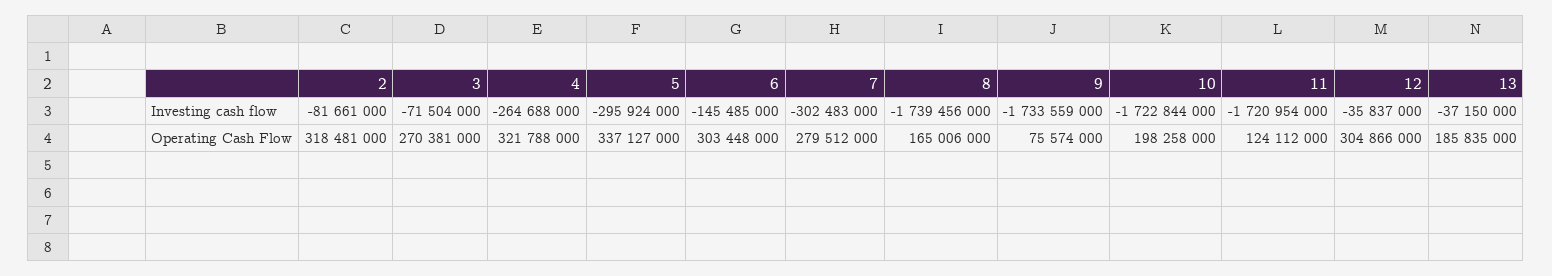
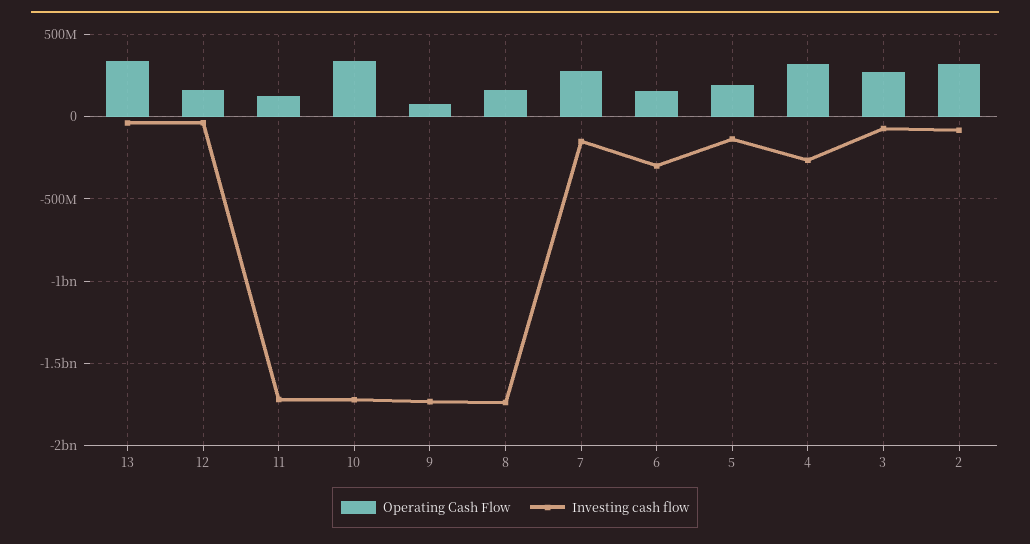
  {
    "Investing cash flow": {
      "2": -81661000,
      "3": -71504000,
      "4": -264688000,
-     "5": -295924000,
+     "5": -150000000,
-     "6": -145485000,
+     "6": -300000000,
-     "7": -302483000,
+     "7": -150000000,
      "8": -1739456000,
      "9": -1733559000,
      "10": -1722844000,
      "11": -1720954000,
      "12": -35837000,
      "13": -37150000
    },
    "Operating Cash Flow": {
      "2": 318481000,
      "3": 270381000,
      "4": 321788000,
-     "5": 337127000,
+     "5": 200000000,
-     "6": 303448000,
+     "6": 150000000,
      "7": 279512000,
      "8": 165006000,
      "9": 75574000,
-     "10": 198258000,
+     "10": 350000000,
      "11": 124112000,
-     "12": 304866000,
+     "12": 150000000,
-     "13": 185835000
+     "13": 350000000
    }
  }

